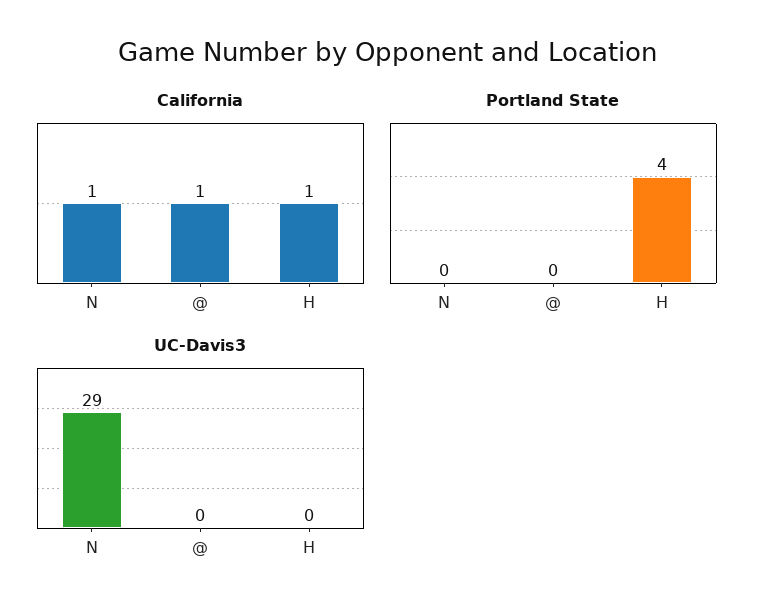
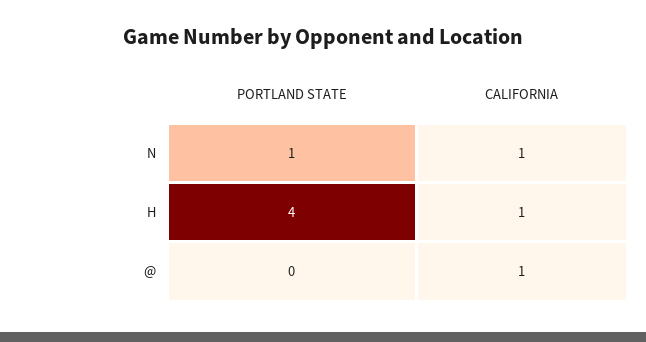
  {
    "California": {
      "N": 1,
      "@": 1,
      "H": 1
    },
    "Portland State": {
-     "N": 0,
+     "N": 1,
      "@": 0,
      "H": 4
-   },
+   }
-   "UC-Davis3": {
-     "N": 29,
-     "@": 0,
-     "H": 0
-   }
  }

